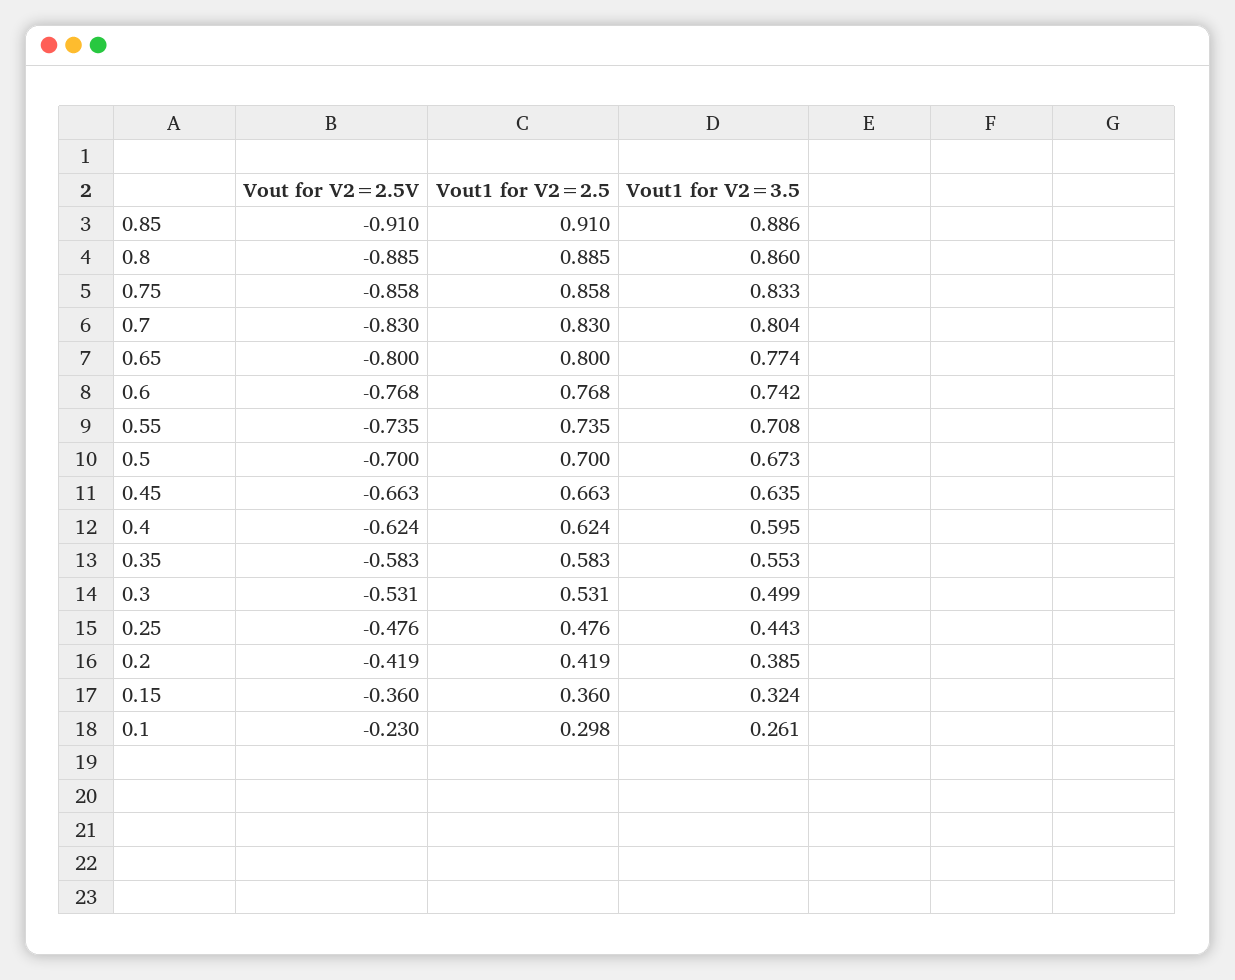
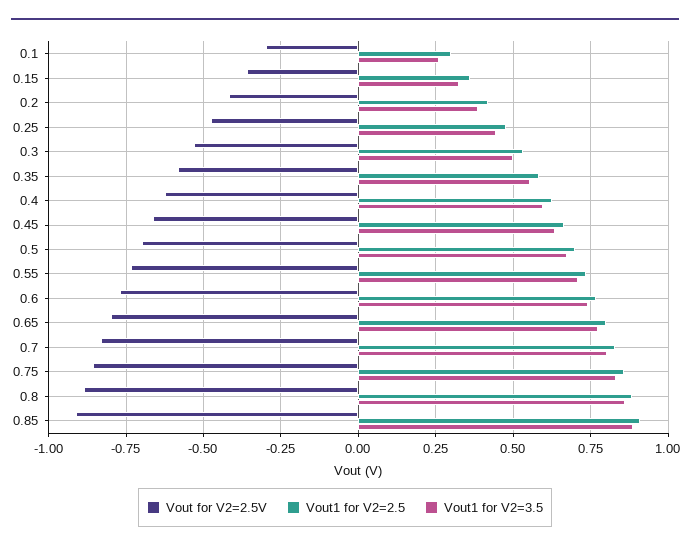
  {
    "Vout for V2=2.5V": {
      "0.85": -0.91,
      "0.8": -0.885,
      "0.75": -0.858,
      "0.7": -0.83,
      "0.65": -0.8,
      "0.6": -0.768,
      "0.55": -0.735,
      "0.5": -0.7,
      "0.45": -0.663,
      "0.4": -0.624,
      "0.35": -0.583,
      "0.3": -0.531,
      "0.25": -0.476,
      "0.2": -0.419,
      "0.15": -0.36,
-     "0.1": -0.23
+     "0.1": -0.3
    },
    "Vout1 for V2=2.5": {
      "0.85": 0.91,
      "0.8": 0.885,
      "0.75": 0.858,
      "0.7": 0.83,
      "0.65": 0.8,
      "0.6": 0.768,
      "0.55": 0.735,
      "0.5": 0.7,
      "0.45": 0.663,
      "0.4": 0.624,
      "0.35": 0.583,
      "0.3": 0.531,
      "0.25": 0.476,
      "0.2": 0.419,
      "0.15": 0.36,
      "0.1": 0.298
    },
    "Vout1 for V2=3.5": {
      "0.85": 0.886,
      "0.8": 0.86,
      "0.75": 0.833,
      "0.7": 0.804,
      "0.65": 0.774,
      "0.6": 0.742,
      "0.55": 0.708,
      "0.5": 0.673,
      "0.45": 0.635,
      "0.4": 0.595,
      "0.35": 0.553,
      "0.3": 0.499,
      "0.25": 0.443,
      "0.2": 0.385,
      "0.15": 0.324,
      "0.1": 0.261
    }
  }

